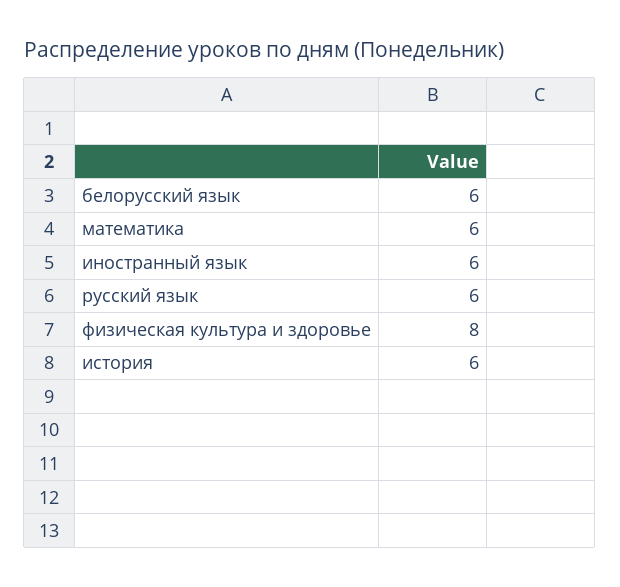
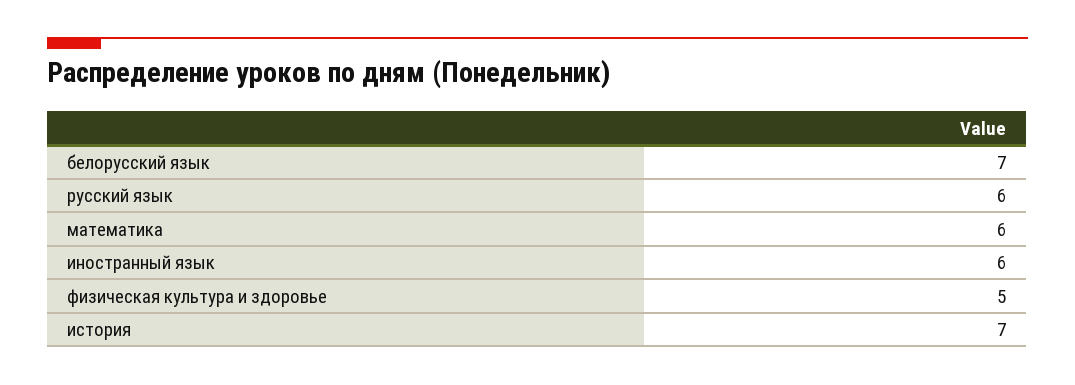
  {
-   "белорусский язык": 6,
+   "белорусский язык": 7,
    "математика": 6,
    "иностранный язык": 6,
    "русский язык": 6,
-   "физическая культура и здоровье": 8,
+   "физическая культура и здоровье": 5,
-   "история": 6
+   "история": 7
  }

